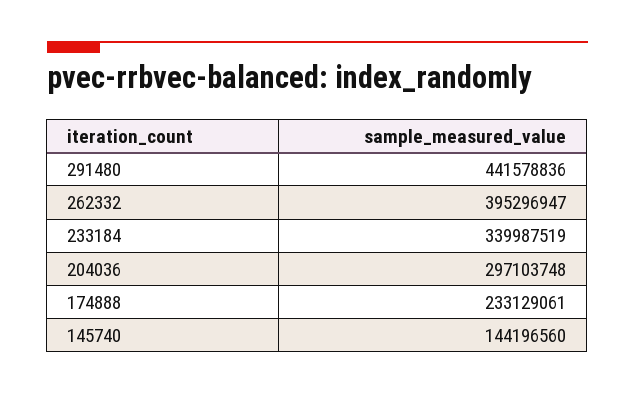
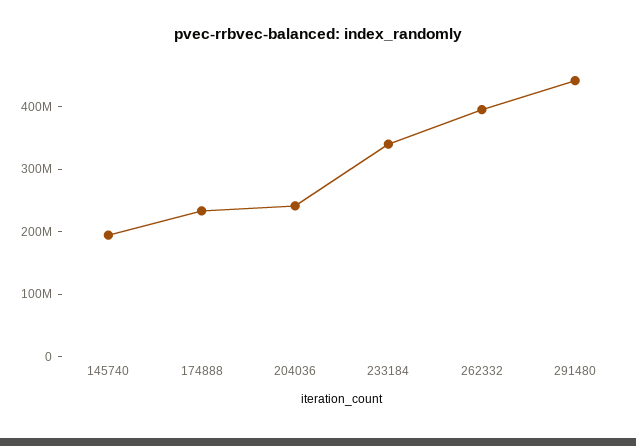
  {
    "291480": 441578836,
    "262332": 395296947,
    "233184": 339987519,
-   "204036": 297103748,
+   "204036": 240000000,
    "174888": 233129061,
-   "145740": 144196560
+   "145740": 200000000
  }

